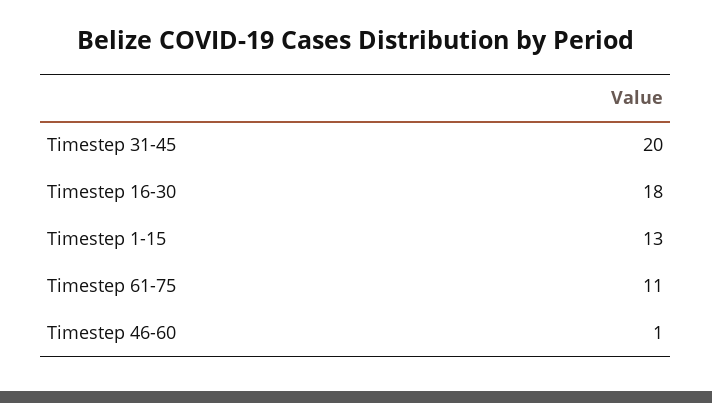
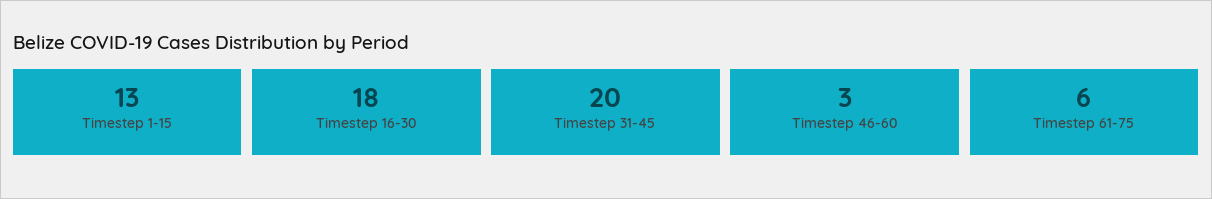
  {
    "Timestep 31-45": 20,
    "Timestep 16-30": 18,
    "Timestep 1-15": 13,
-   "Timestep 61-75": 11,
+   "Timestep 61-75": 6,
-   "Timestep 46-60": 1
+   "Timestep 46-60": 3
  }

